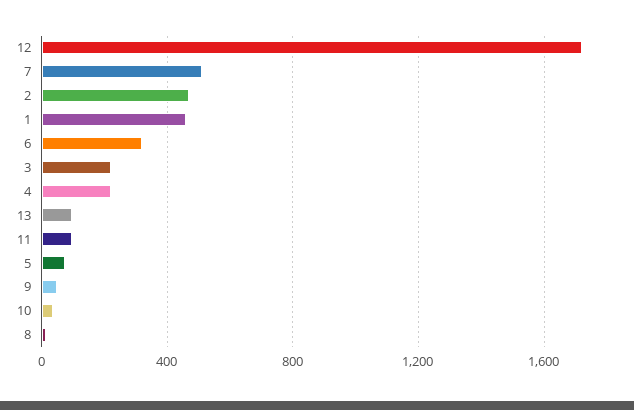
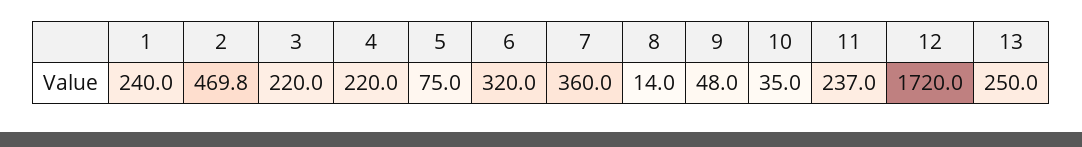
  {
    "12": 1720,
-   "7": 500,
+   "7": 360,
    "2": 469.8,
-   "1": 450,
+   "1": 240,
    "6": 320,
    "3": 220,
    "4": 220,
-   "13": 100,
+   "13": 250,
-   "11": 100,
+   "11": 237,
    "5": 75,
    "9": 48,
    "10": 35,
    "8": 14
  }

